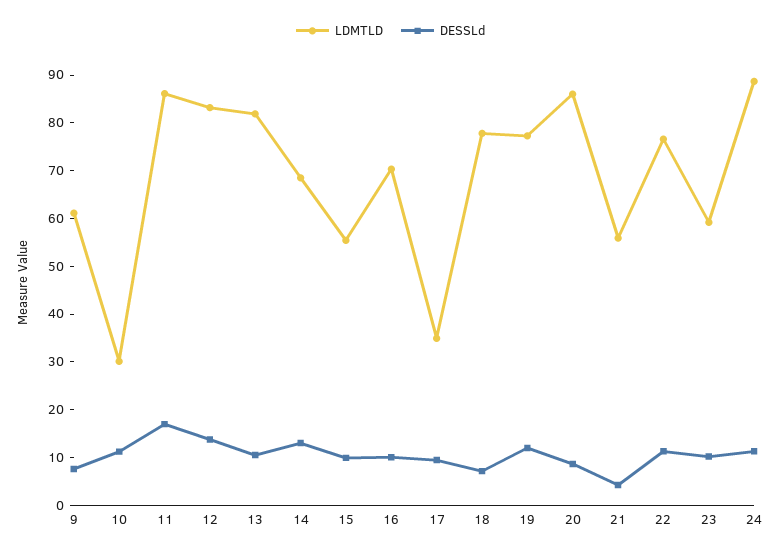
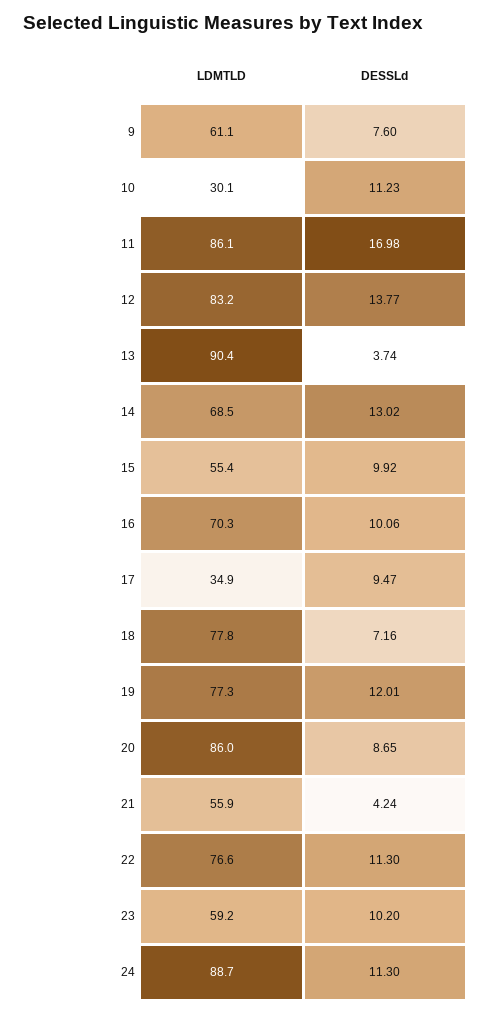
  {
    "LDMTLD": {
      "9": 61.1,
      "10": 30.1,
      "11": 86.1,
      "12": 83.2,
-     "13": 82,
+     "13": 90.4,
      "14": 68.5,
      "15": 55.4,
      "16": 70.3,
      "17": 34.9,
      "18": 77.8,
      "19": 77.3,
      "20": 86,
      "21": 55.9,
      "22": 76.6,
      "23": 59.2,
      "24": 88.7
    },
    "DESSLd": {
      "9": 7.6,
      "10": 11.23,
      "11": 16.98,
      "12": 13.77,
-     "13": 10,
+     "13": 3.74,
      "14": 13.02,
      "15": 9.92,
      "16": 10.06,
      "17": 9.47,
      "18": 7.16,
      "19": 12.01,
      "20": 8.65,
      "21": 4.24,
      "22": 11.3,
      "23": 10.2,
      "24": 11.3
    }
  }

